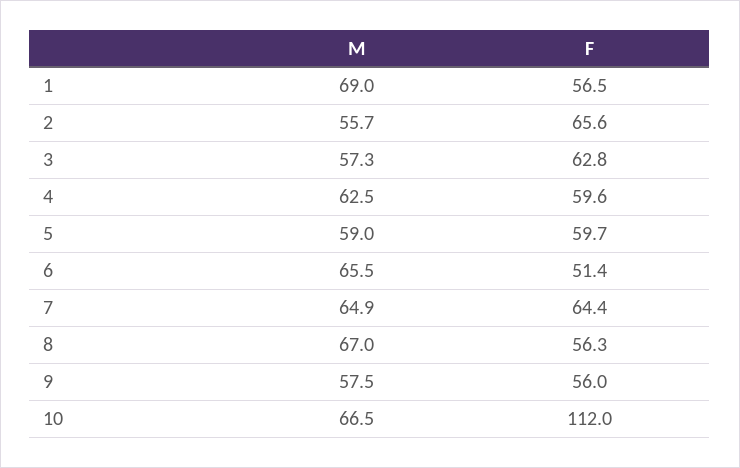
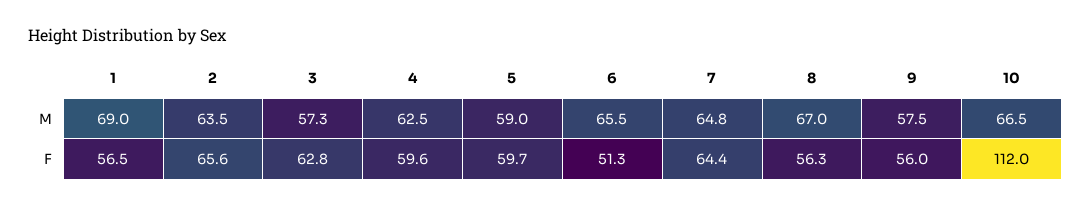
  {
    "M": {
      "1": 69,
-     "2": 55.7,
+     "2": 63.5,
      "3": 57.3,
      "4": 62.5,
      "5": 59,
      "6": 65.5,
-     "7": 64.9,
+     "7": 64.8,
      "8": 67,
      "9": 57.5,
      "10": 66.5
    },
    "F": {
      "1": 56.5,
      "2": 65.6,
      "3": 62.8,
      "4": 59.6,
      "5": 59.7,
-     "6": 51.4,
+     "6": 51.3,
      "7": 64.4,
      "8": 56.3,
      "9": 56,
      "10": 112
    }
  }

